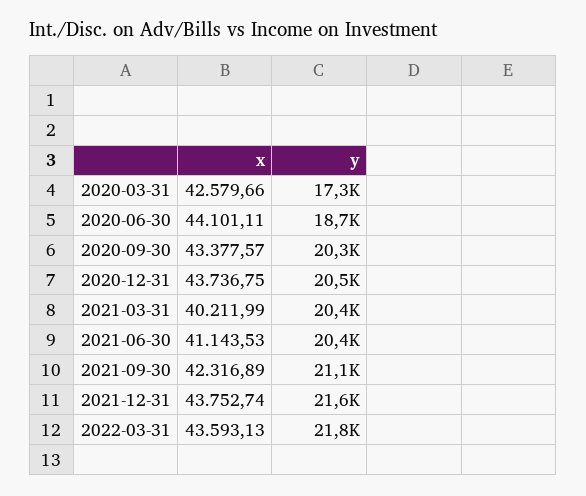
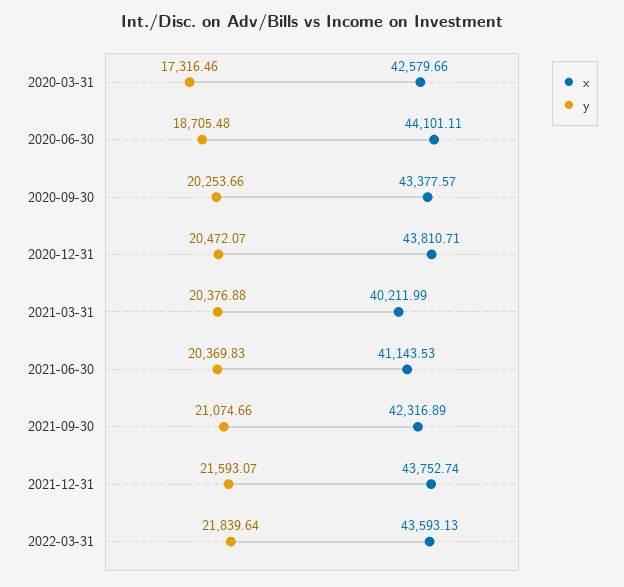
  {
    "x": {
      "2020-03-31": 42579.66,
      "2020-06-30": 44101.11,
      "2020-09-30": 43377.57,
-     "2020-12-31": 43736.75,
+     "2020-12-31": 43810.71,
      "2021-03-31": 40211.99,
      "2021-06-30": 41143.53,
      "2021-09-30": 42316.89,
      "2021-12-31": 43752.74,
      "2022-03-31": 43593.13
    },
    "y": {
      "2020-03-31": 17316.46,
      "2020-06-30": 18705.48,
      "2020-09-30": 20253.66,
      "2020-12-31": 20472.07,
      "2021-03-31": 20376.88,
      "2021-06-30": 20369.83,
      "2021-09-30": 21074.66,
      "2021-12-31": 21593.07,
      "2022-03-31": 21839.64
    }
  }

